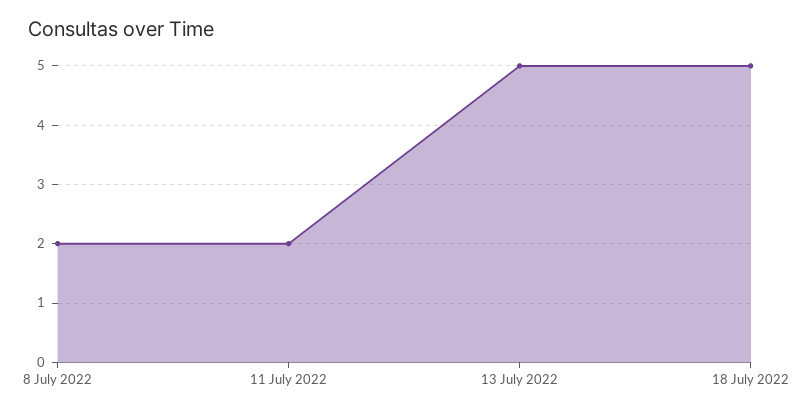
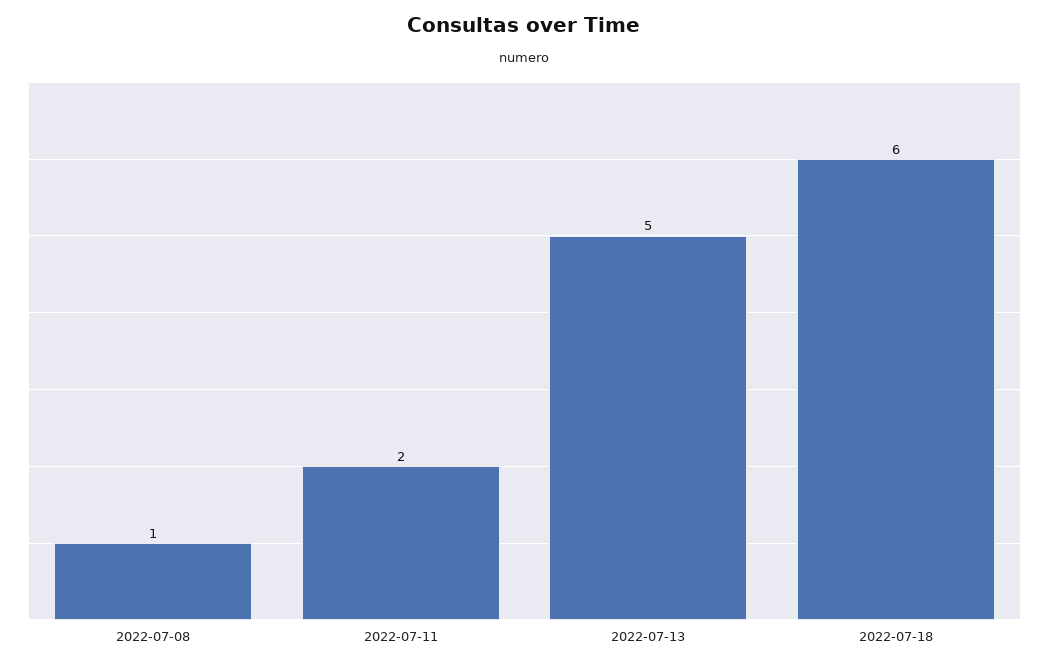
  {
-   "8 July 2022": 2,
+   "8 July 2022": 1,
    "11 July 2022": 2,
    "13 July 2022": 5,
-   "18 July 2022": 5
+   "18 July 2022": 6
  }

